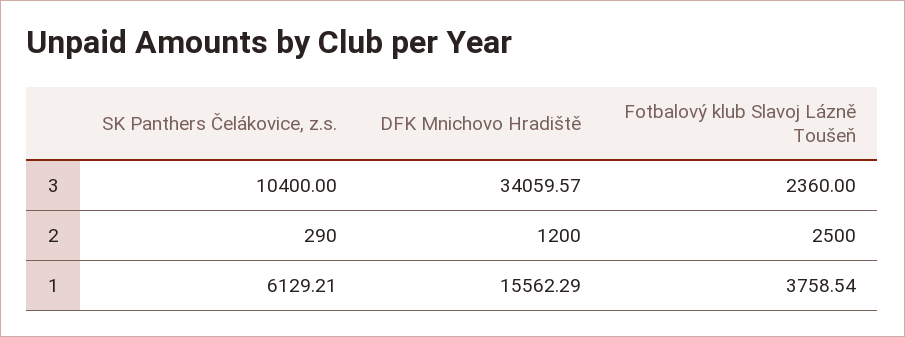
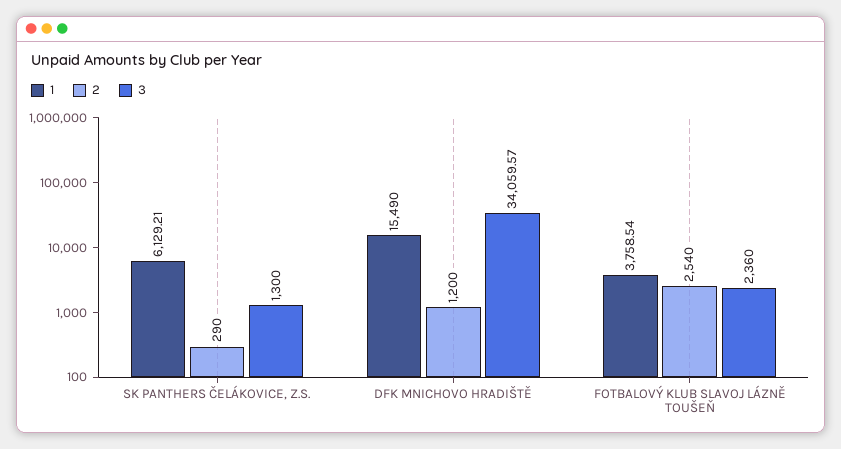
  {
    "3": {
-     "SK Panthers Čelákovice, z.s.": 10400,
+     "SK Panthers Čelákovice, z.s.": 1300,
      "DFK Mnichovo Hradiště": 34059.57,
      "Fotbalový klub Slavoj Lázně Toušeň": 2360
    },
    "2": {
      "SK Panthers Čelákovice, z.s.": 290,
      "DFK Mnichovo Hradiště": 1200,
-     "Fotbalový klub Slavoj Lázně Toušeň": 2500
+     "Fotbalový klub Slavoj Lázně Toušeň": 2540
    },
    "1": {
      "SK Panthers Čelákovice, z.s.": 6129.21,
-     "DFK Mnichovo Hradiště": 15562.29,
+     "DFK Mnichovo Hradiště": 15490,
      "Fotbalový klub Slavoj Lázně Toušeň": 3758.54
    }
  }

